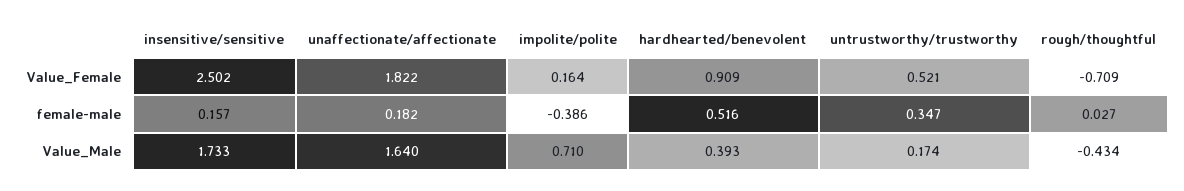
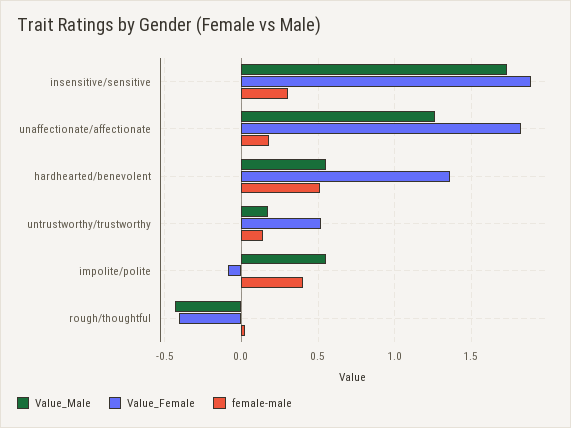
  {
    "Value_Female": {
-     "insensitive/sensitive": 2.502,
+     "insensitive/sensitive": 1.9,
      "unaffectionate/affectionate": 1.822,
-     "impolite/polite": 0.164,
+     "impolite/polite": -0.1,
-     "hardhearted/benevolent": 0.909,
+     "hardhearted/benevolent": 1.35,
      "untrustworthy/trustworthy": 0.521,
-     "rough/thoughtful": -0.709
+     "rough/thoughtful": -0.4
    },
    "female-male": {
-     "insensitive/sensitive": 0.157,
+     "insensitive/sensitive": 0.3,
      "unaffectionate/affectionate": 0.182,
-     "impolite/polite": -0.386,
+     "impolite/polite": 0.4,
      "hardhearted/benevolent": 0.516,
-     "untrustworthy/trustworthy": 0.347,
+     "untrustworthy/trustworthy": 0.15,
      "rough/thoughtful": 0.027
    },
    "Value_Male": {
      "insensitive/sensitive": 1.733,
-     "unaffectionate/affectionate": 1.64,
+     "unaffectionate/affectionate": 1.25,
-     "impolite/polite": 0.71,
+     "impolite/polite": 0.55,
-     "hardhearted/benevolent": 0.393,
+     "hardhearted/benevolent": 0.55,
      "untrustworthy/trustworthy": 0.174,
      "rough/thoughtful": -0.434
    }
  }

